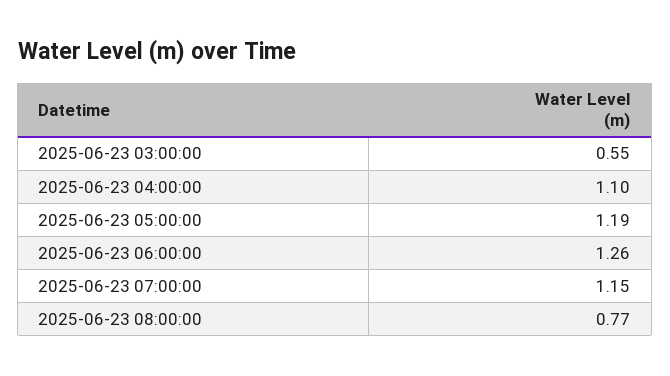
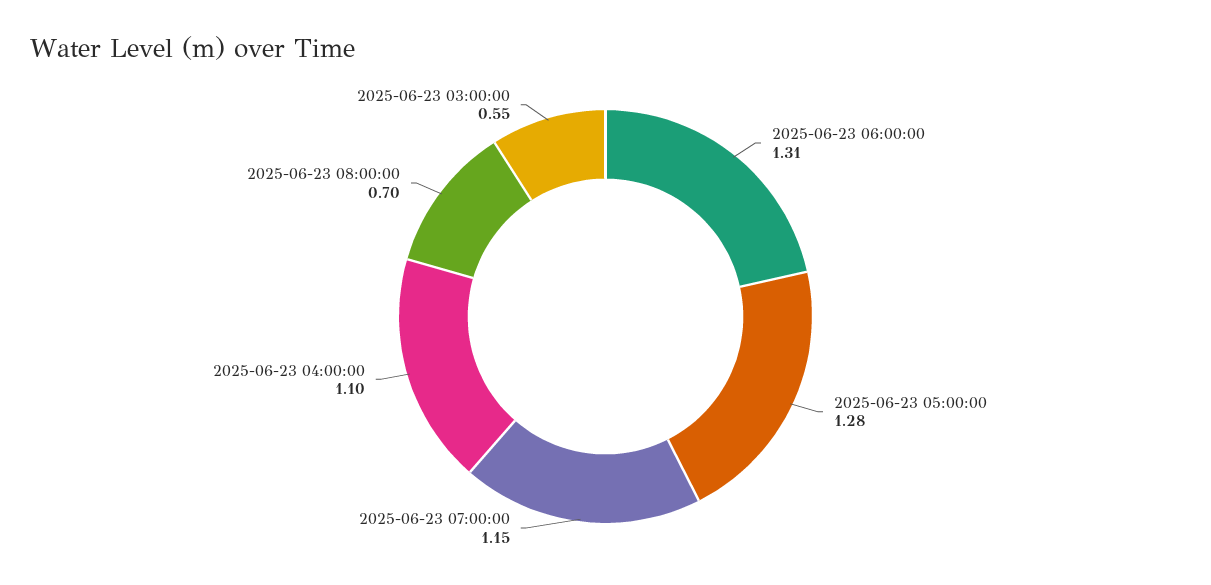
  {
    "2025-06-23 03:00:00": 0.55,
    "2025-06-23 04:00:00": 1.1,
-   "2025-06-23 05:00:00": 1.19,
+   "2025-06-23 05:00:00": 1.28,
-   "2025-06-23 06:00:00": 1.26,
+   "2025-06-23 06:00:00": 1.31,
    "2025-06-23 07:00:00": 1.15,
-   "2025-06-23 08:00:00": 0.77
+   "2025-06-23 08:00:00": 0.7
  }

